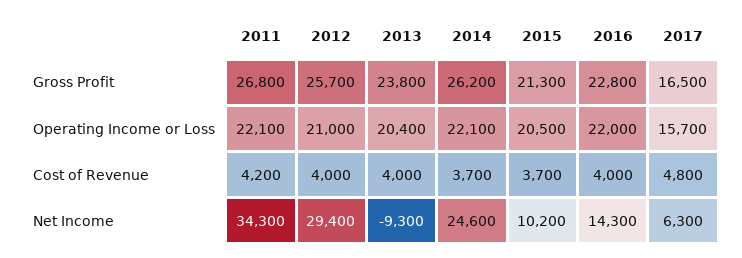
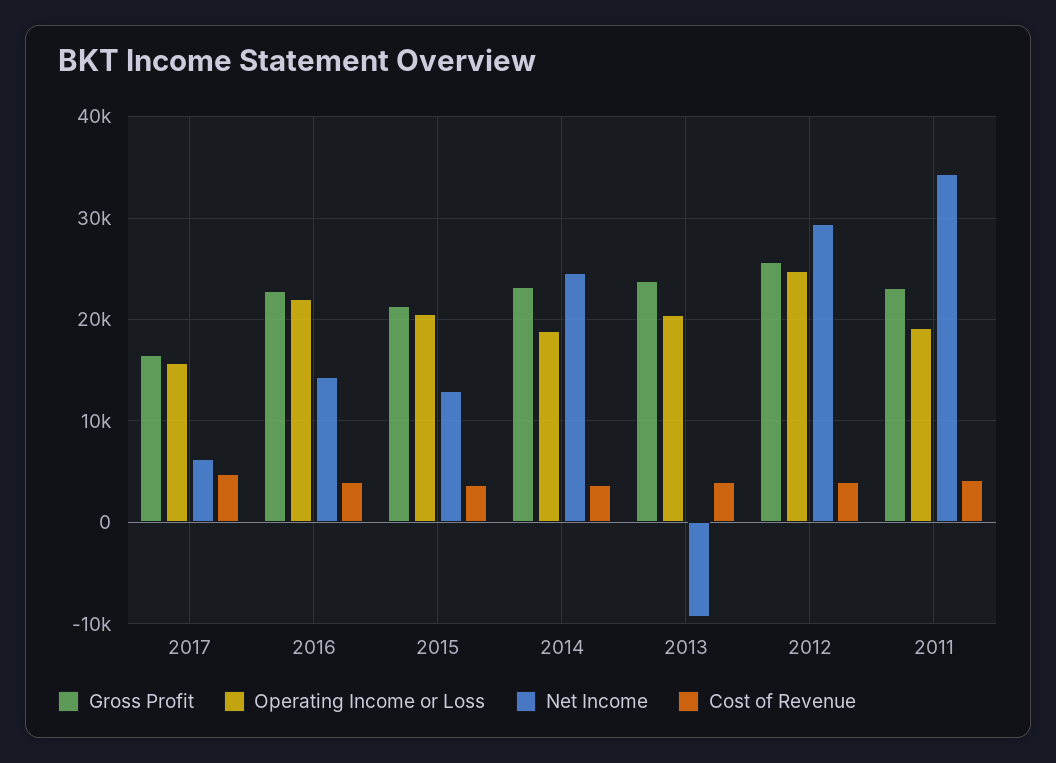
  {
    "Gross Profit": {
-     "2011": 26800,
+     "2011": 23000,
      "2012": 25700,
      "2013": 23800,
-     "2014": 26200,
+     "2014": 23000,
      "2015": 21300,
      "2016": 22800,
      "2017": 16500
    },
    "Operating Income or Loss": {
-     "2011": 22100,
+     "2011": 19000,
-     "2012": 21000,
+     "2012": 25000,
      "2013": 20400,
-     "2014": 22100,
+     "2014": 19000,
      "2015": 20500,
      "2016": 22000,
      "2017": 15700
    },
    "Cost of Revenue": {
      "2011": 4200,
      "2012": 4000,
      "2013": 4000,
      "2014": 3700,
      "2015": 3700,
      "2016": 4000,
      "2017": 4800
    },
    "Net Income": {
      "2011": 34300,
      "2012": 29400,
      "2013": -9300,
      "2014": 24600,
-     "2015": 10200,
+     "2015": 13000,
      "2016": 14300,
      "2017": 6300
    }
  }

